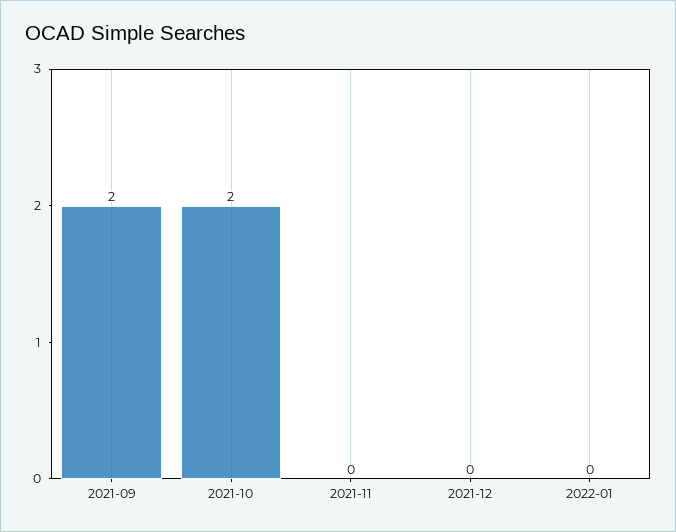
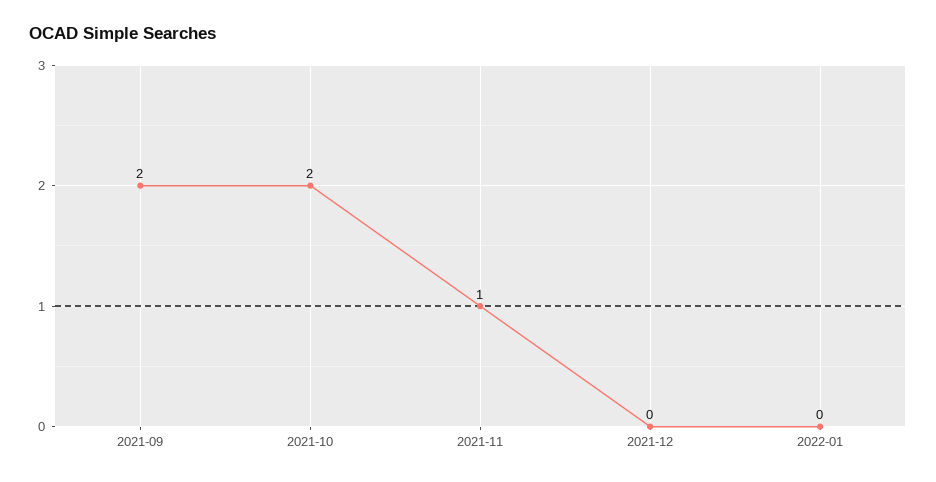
  {
    "2021-09": 2,
    "2021-10": 2,
-   "2021-11": 0,
+   "2021-11": 1,
    "2021-12": 0,
    "2022-01": 0
  }

